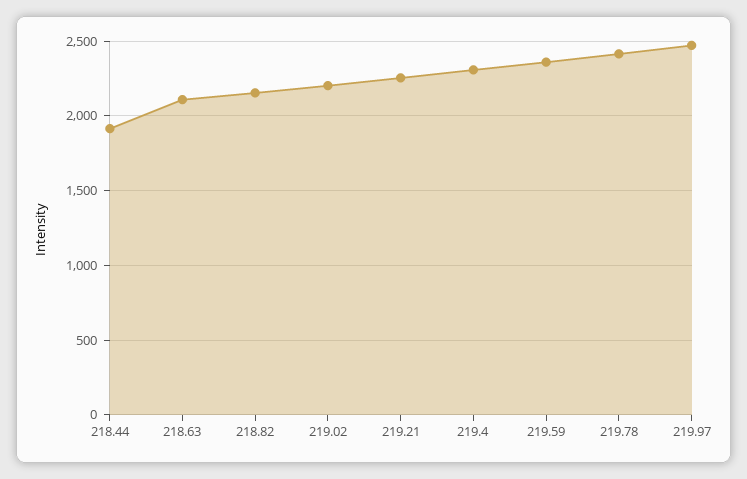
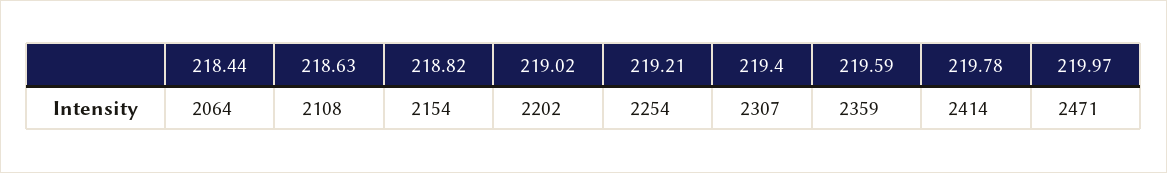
  {
-   "218.44": 1900,
+   "218.44": 2064,
    "218.63": 2108,
    "218.82": 2154,
    "219.02": 2202,
    "219.21": 2254,
    "219.4": 2307,
    "219.59": 2359,
    "219.78": 2414,
    "219.97": 2471
  }

